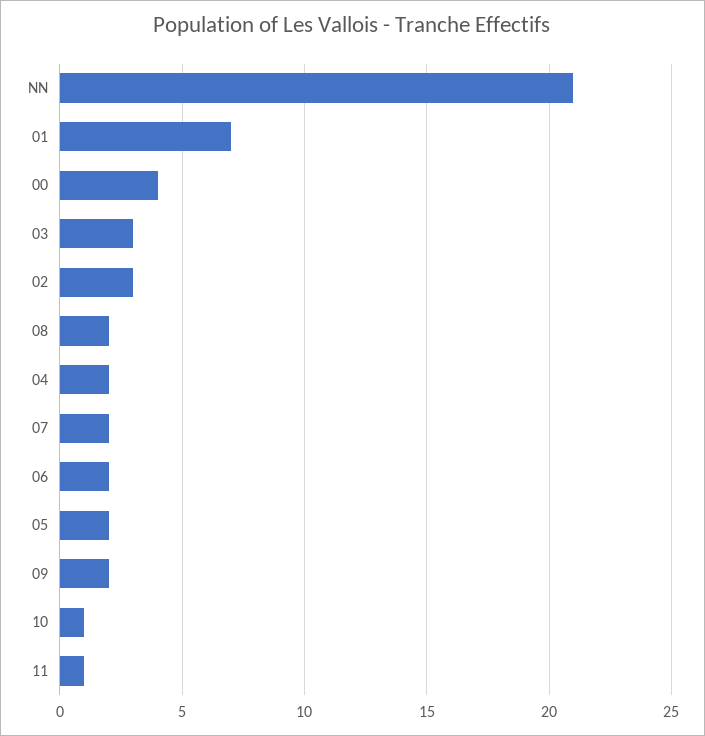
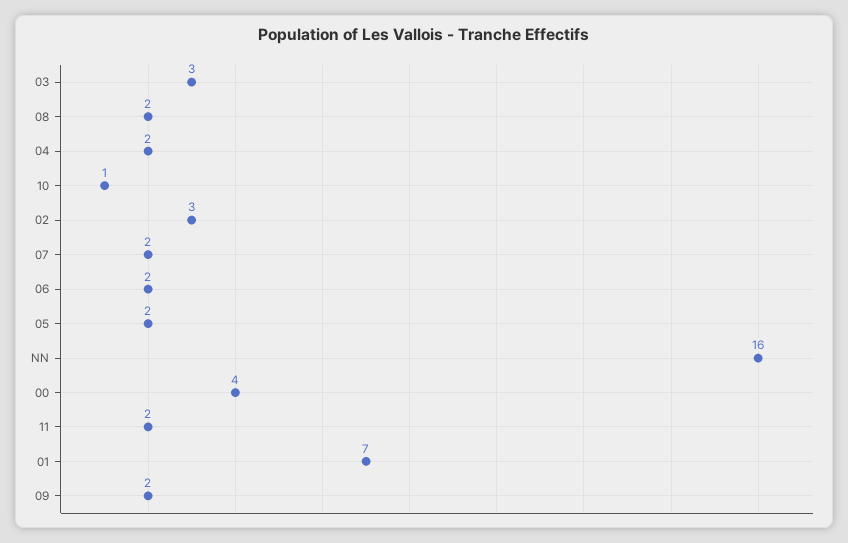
  {
-   "NN": 21,
+   "NN": 16,
    "01": 7,
    "00": 4,
    "03": 3,
    "02": 3,
    "08": 2,
    "04": 2,
    "07": 2,
    "06": 2,
    "05": 2,
    "09": 2,
    "10": 1,
-   "11": 1
+   "11": 2
  }

